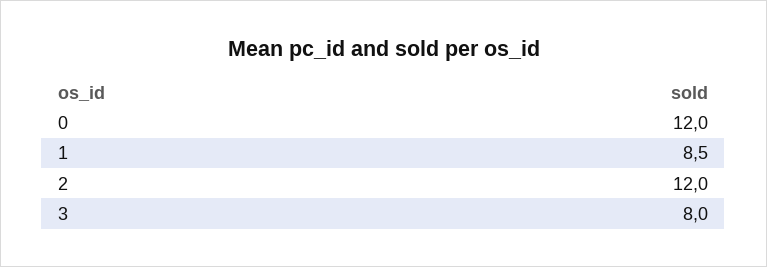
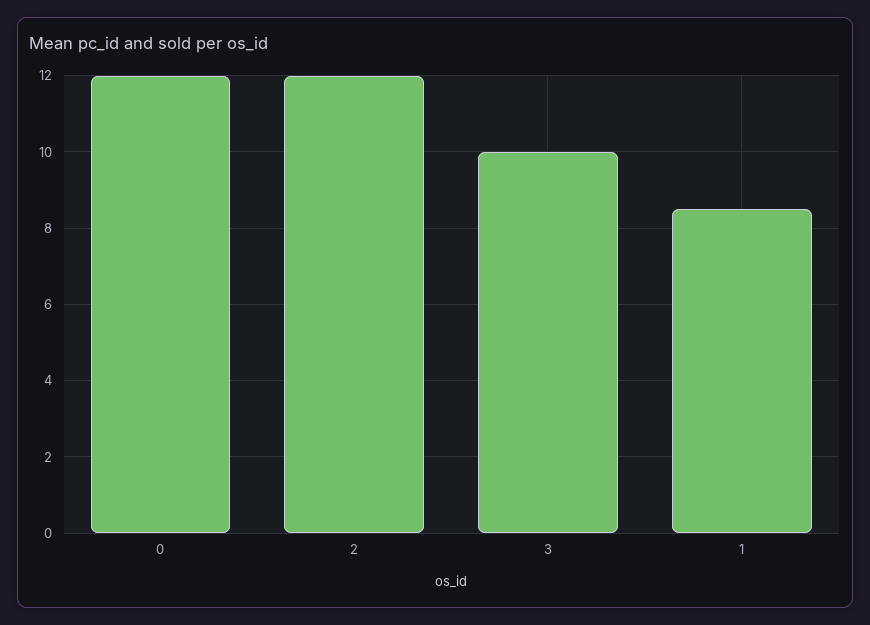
  {
    "0": 12,
    "1": 8.5,
    "2": 12,
-   "3": 8
+   "3": 10
  }

